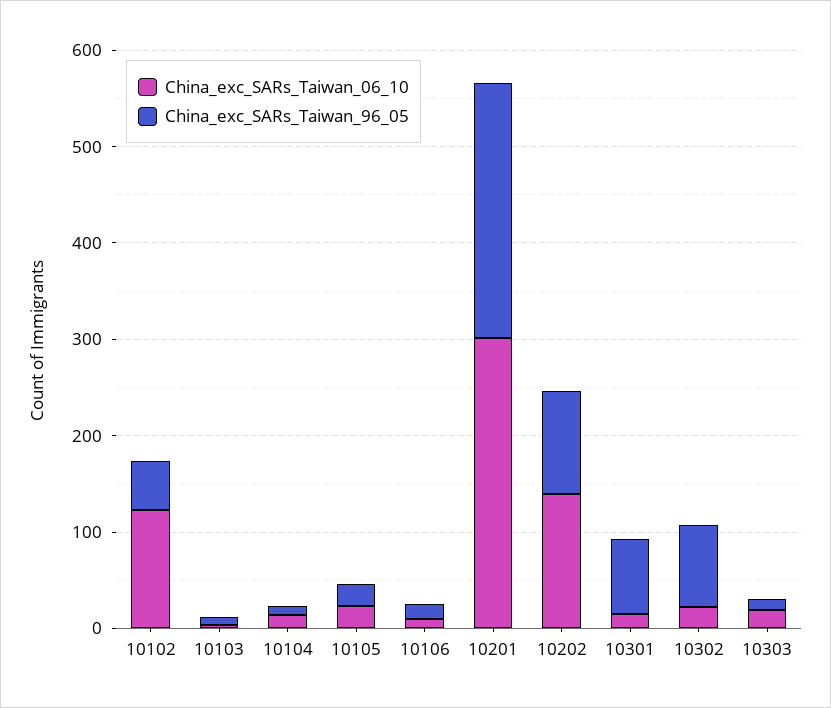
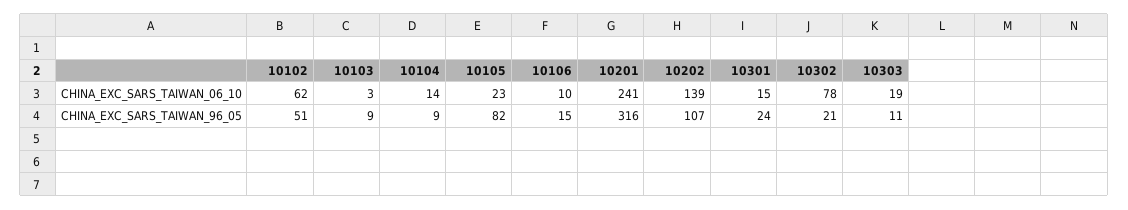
  {
    "China_exc_SARs_Taiwan_06_10": {
-     "10102": 120,
+     "10102": 62,
      "10103": 3,
      "10104": 14,
      "10105": 23,
      "10106": 10,
-     "10201": 300,
+     "10201": 241,
      "10202": 139,
      "10301": 15,
-     "10302": 20,
+     "10302": 78,
      "10303": 19
    },
    "China_exc_SARs_Taiwan_96_05": {
      "10102": 51,
      "10103": 9,
      "10104": 9,
-     "10105": 20,
+     "10105": 82,
      "10106": 15,
-     "10201": 260,
+     "10201": 316,
      "10202": 107,
-     "10301": 80,
+     "10301": 24,
-     "10302": 80,
+     "10302": 21,
      "10303": 11
    }
  }

